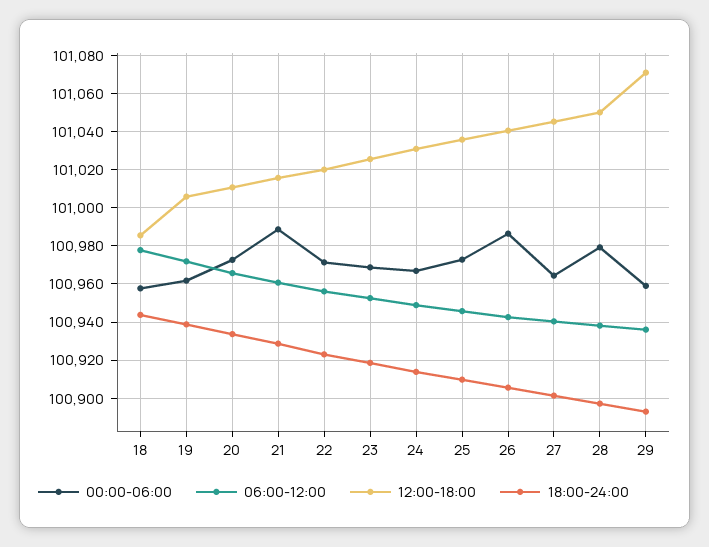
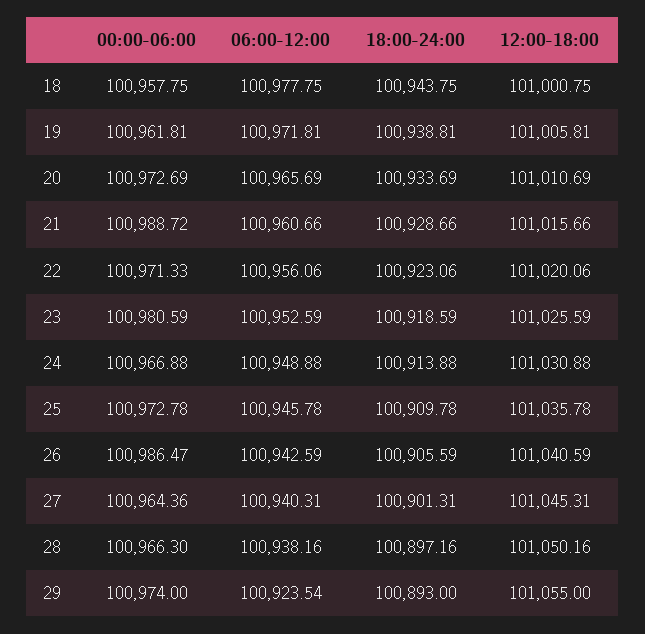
  {
    "00:00-06:00": {
      "18": 100957.75,
      "19": 100961.81,
      "20": 100972.69,
      "21": 100988.72,
      "22": 100971.33,
-     "23": 100970,
+     "23": 100980.59,
      "24": 100966.88,
      "25": 100972.78,
      "26": 100986.47,
      "27": 100964.36,
-     "28": 100980,
+     "28": 100966.3,
-     "29": 100960
+     "29": 100974
    },
    "06:00-12:00": {
      "18": 100977.75,
      "19": 100971.81,
      "20": 100965.69,
      "21": 100960.66,
      "22": 100956.06,
      "23": 100952.59,
      "24": 100948.88,
      "25": 100945.78,
      "26": 100942.59,
      "27": 100940.31,
      "28": 100938.16,
-     "29": 100935
+     "29": 100923.54
    },
    "12:00-18:00": {
-     "18": 100985,
+     "18": 101000.75,
      "19": 101005.81,
      "20": 101010.69,
      "21": 101015.66,
      "22": 101020.06,
      "23": 101025.59,
      "24": 101030.88,
      "25": 101035.78,
      "26": 101040.59,
      "27": 101045.31,
      "28": 101050.16,
-     "29": 101070
+     "29": 101055
    },
    "18:00-24:00": {
      "18": 100943.75,
      "19": 100938.81,
      "20": 100933.69,
      "21": 100928.66,
      "22": 100923.06,
      "23": 100918.59,
      "24": 100913.88,
      "25": 100909.78,
      "26": 100905.59,
      "27": 100901.31,
      "28": 100897.16,
      "29": 100893
    }
  }

